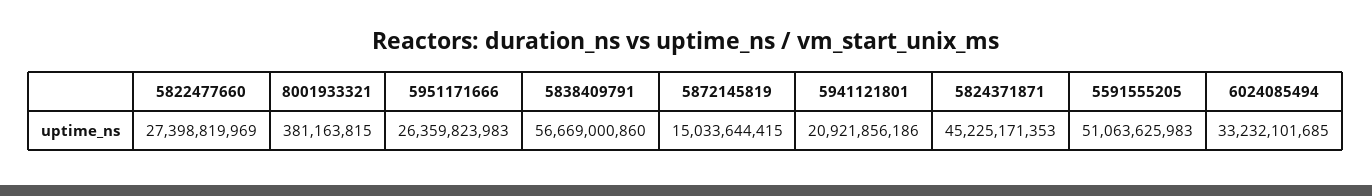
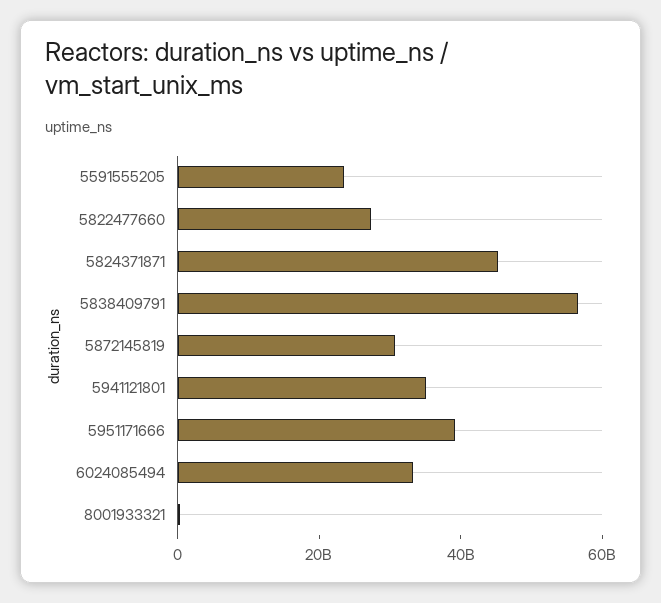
  {
    "5822477660": 27398819969,
    "8001933321": 381163815,
-   "5951171666": 26359823983,
+   "5951171666": 40000000000,
    "5838409791": 56669000860,
-   "5872145819": 15033644415,
+   "5872145819": 30000000000,
-   "5941121801": 20921856186,
+   "5941121801": 35000000000,
    "5824371871": 45225171353,
-   "5591555205": 51063625983,
+   "5591555205": 25000000000,
    "6024085494": 33232101685
  }

